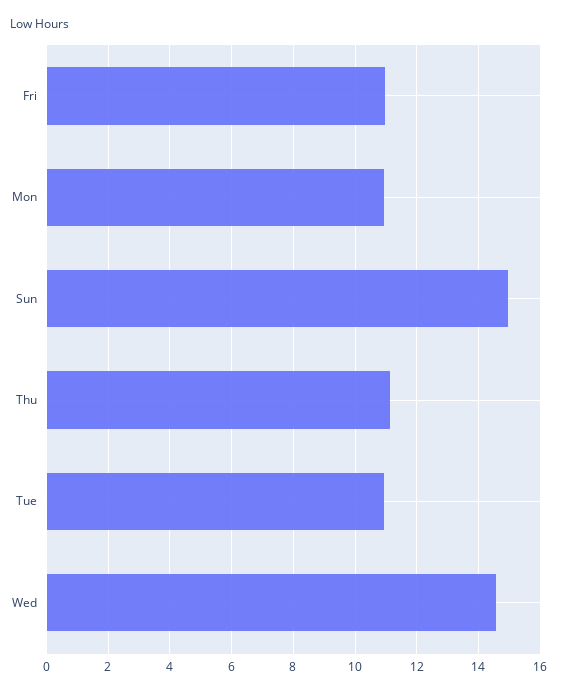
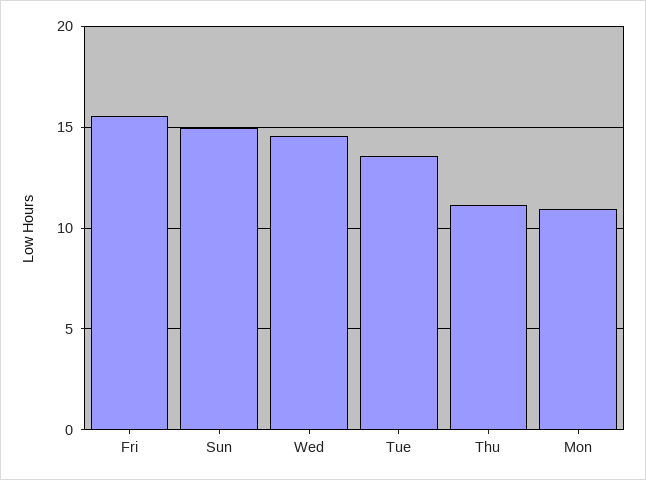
  {
-   "Fri": 11,
+   "Fri": 15.5,
    "Mon": 11,
    "Sun": 15,
    "Thu": 11.2,
-   "Tue": 11,
+   "Tue": 13.5,
    "Wed": 14.6
  }

